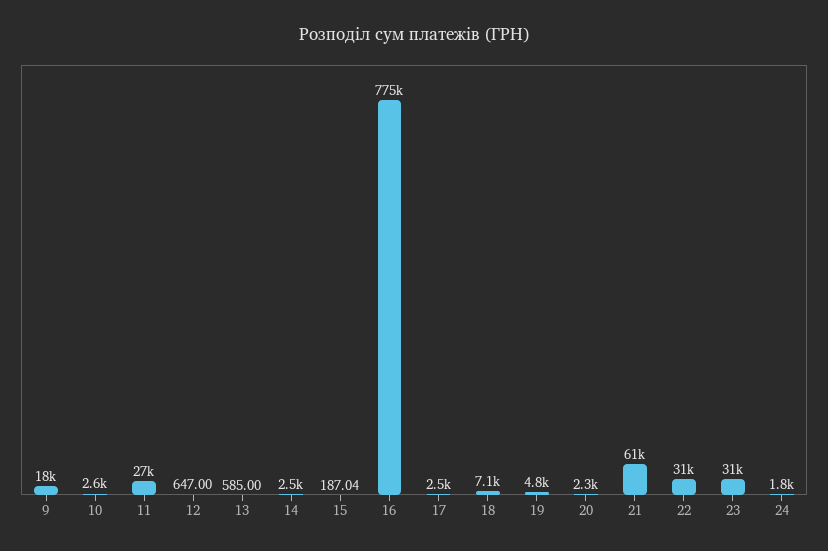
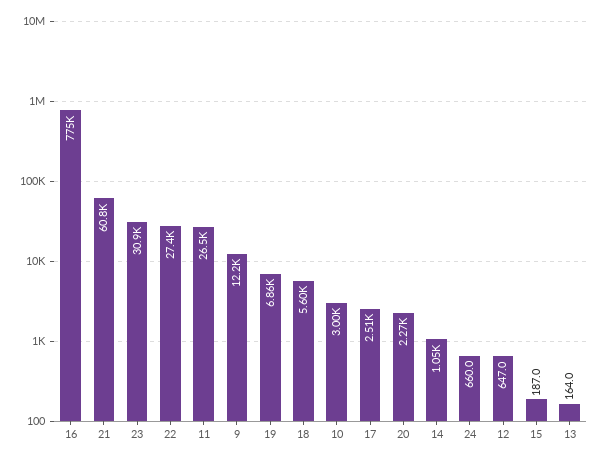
  {
-   "9": 18000,
+   "9": 12200,
-   "10": 2600,
+   "10": 3000,
    "11": 26500,
    "12": 647,
-   "13": 585,
+   "13": 164,
-   "14": 2500,
+   "14": 1050,
    "15": 187.04,
    "16": 775000,
    "17": 2510,
-   "18": 7100,
+   "18": 5600,
-   "19": 4800,
+   "19": 6860,
    "20": 2270,
    "21": 60800,
-   "22": 31000,
+   "22": 27400,
    "23": 30900,
-   "24": 1800
+   "24": 660
  }

